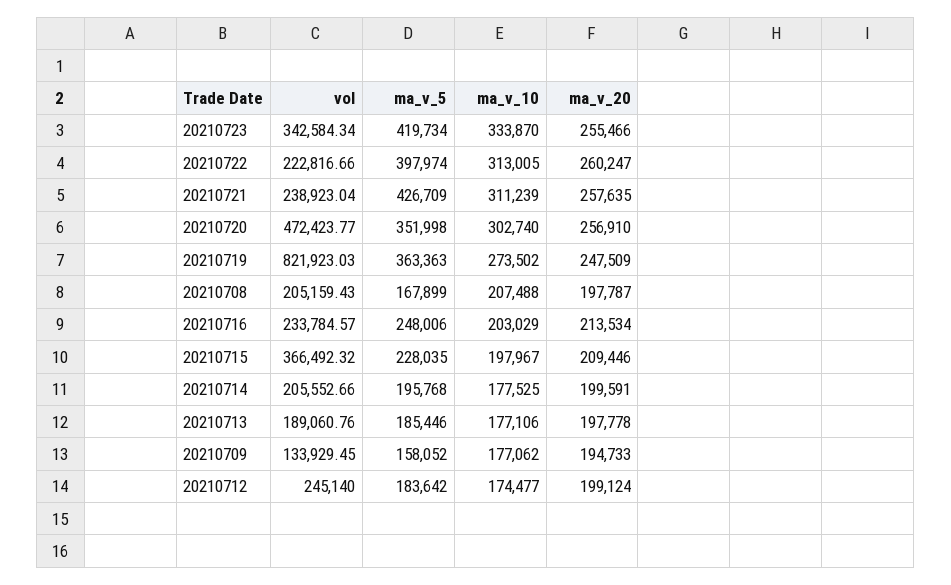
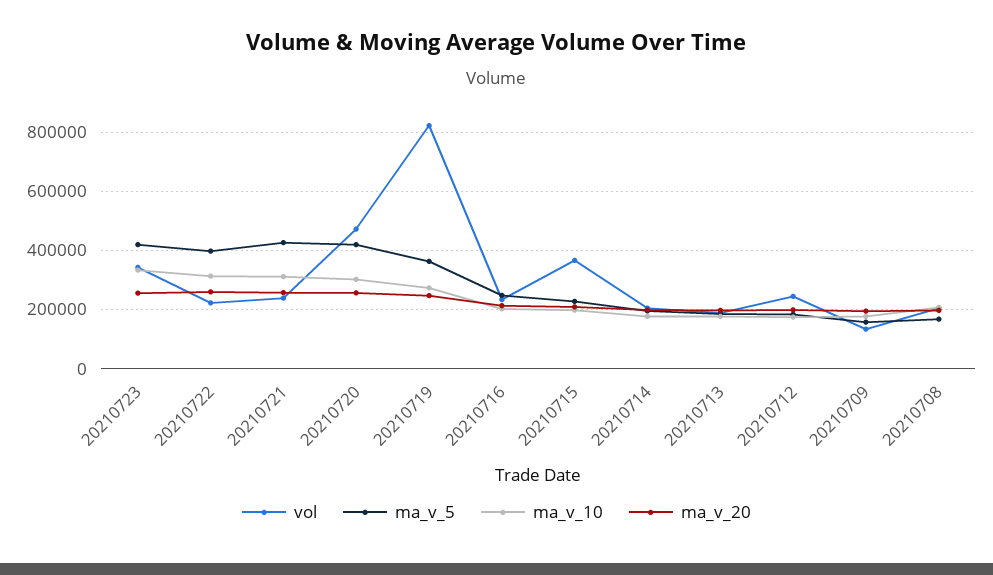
  {
    "vol": {
      "20210723": 342584.34,
      "20210722": 222816.66,
      "20210721": 238923.04,
      "20210720": 472423.77,
      "20210719": 821923.03,
      "20210708": 205159.43,
      "20210716": 233784.57,
      "20210715": 366492.32,
      "20210714": 205552.66,
      "20210713": 189060.76,
      "20210709": 133929.45,
      "20210712": 245140
    },
    "ma_v_5": {
      "20210723": 419734,
      "20210722": 397974,
      "20210721": 426709,
-     "20210720": 351998,
+     "20210720": 425000,
      "20210719": 363363,
      "20210708": 167899,
      "20210716": 248006,
      "20210715": 228035,
      "20210714": 195768,
      "20210713": 185446,
      "20210709": 158052,
      "20210712": 183642
    },
    "ma_v_10": {
      "20210723": 333870,
      "20210722": 313005,
      "20210721": 311239,
      "20210720": 302740,
      "20210719": 273502,
      "20210708": 207488,
      "20210716": 203029,
      "20210715": 197967,
      "20210714": 177525,
      "20210713": 177106,
      "20210709": 177062,
      "20210712": 174477
    },
    "ma_v_20": {
      "20210723": 255466,
      "20210722": 260247,
      "20210721": 257635,
      "20210720": 256910,
      "20210719": 247509,
      "20210708": 197787,
      "20210716": 213534,
      "20210715": 209446,
      "20210714": 199591,
      "20210713": 197778,
      "20210709": 194733,
      "20210712": 199124
    }
  }

